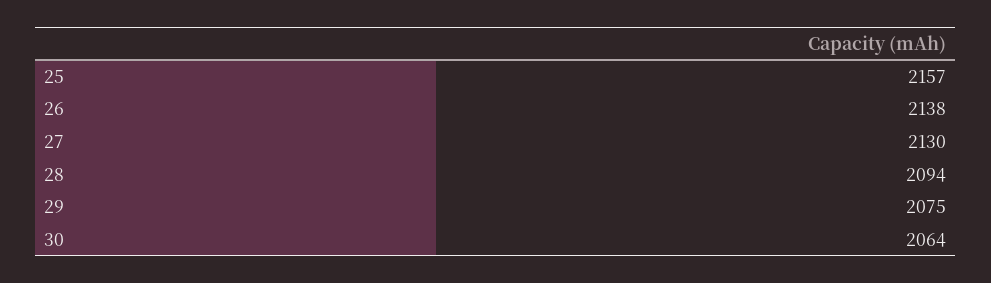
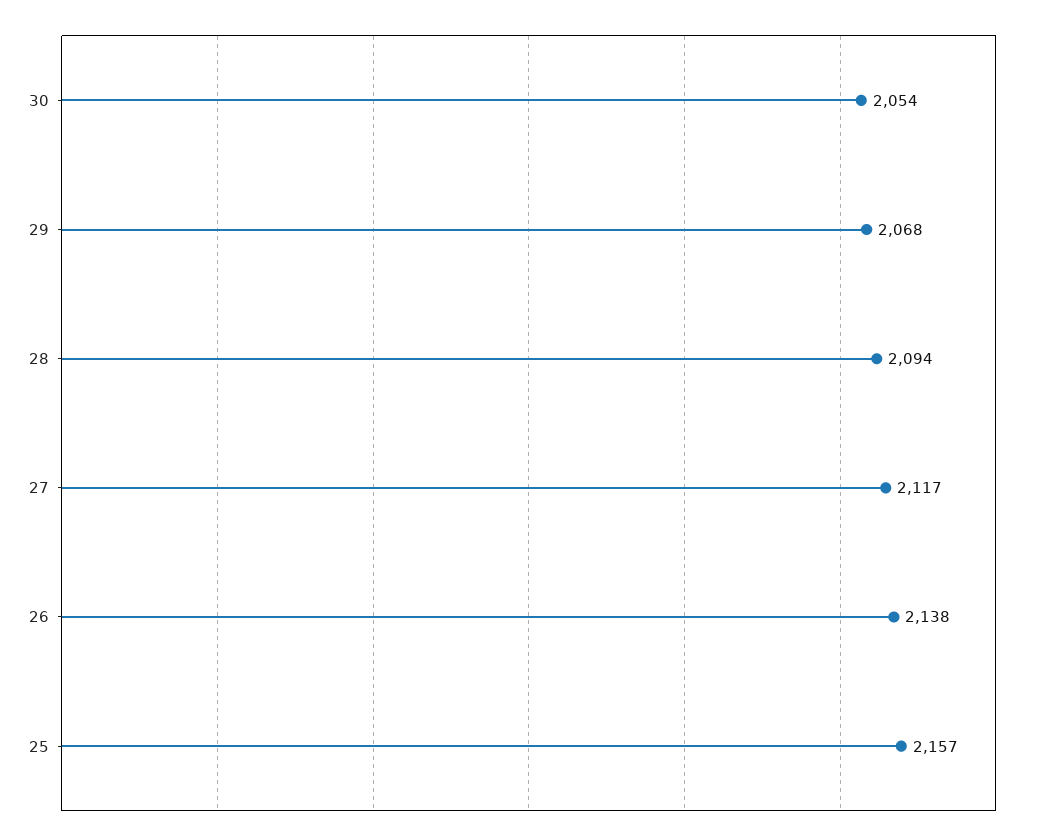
  {
    "25": 2157,
    "26": 2138,
-   "27": 2130,
+   "27": 2117,
    "28": 2094,
-   "29": 2075,
+   "29": 2068,
-   "30": 2064
+   "30": 2054
  }

